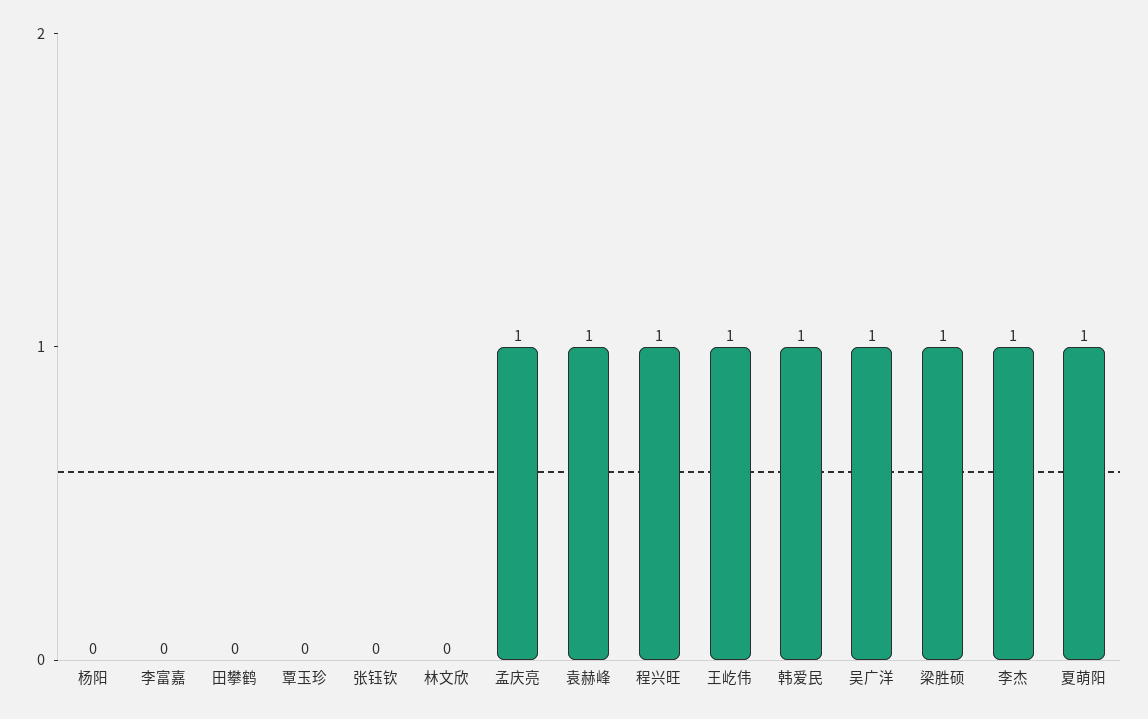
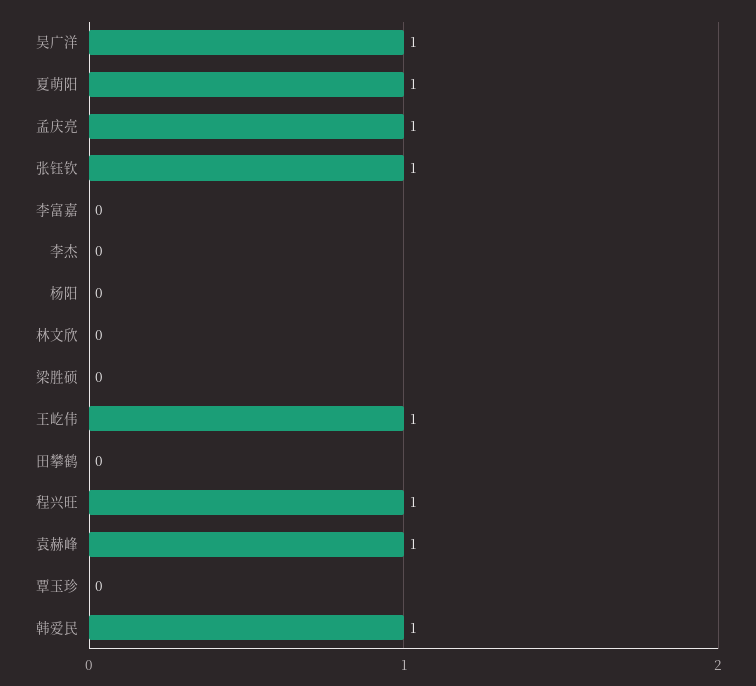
  {
    "杨阳": 0,
    "李富嘉": 0,
    "田攀鹤": 0,
    "覃玉珍": 0,
-   "张钰钦": 0,
+   "张钰钦": 1,
    "林文欣": 0,
    "孟庆亮": 1,
    "袁赫峰": 1,
    "程兴旺": 1,
    "王屹伟": 1,
    "韩爱民": 1,
    "吴广洋": 1,
-   "梁胜硕": 1,
+   "梁胜硕": 0,
-   "李杰": 1,
+   "李杰": 0,
    "夏萌阳": 1
  }

